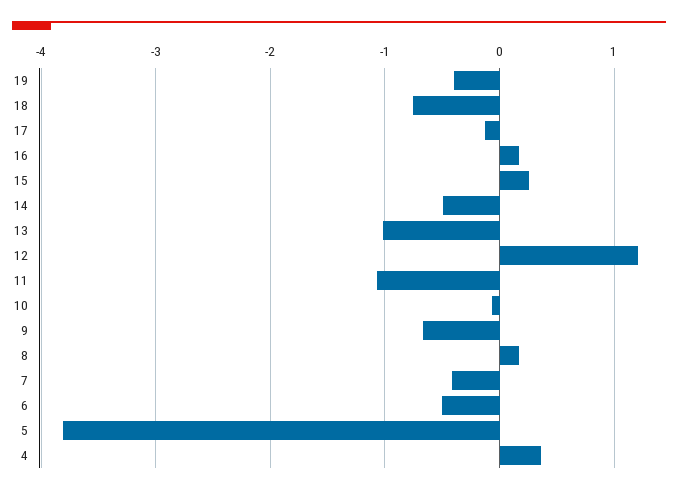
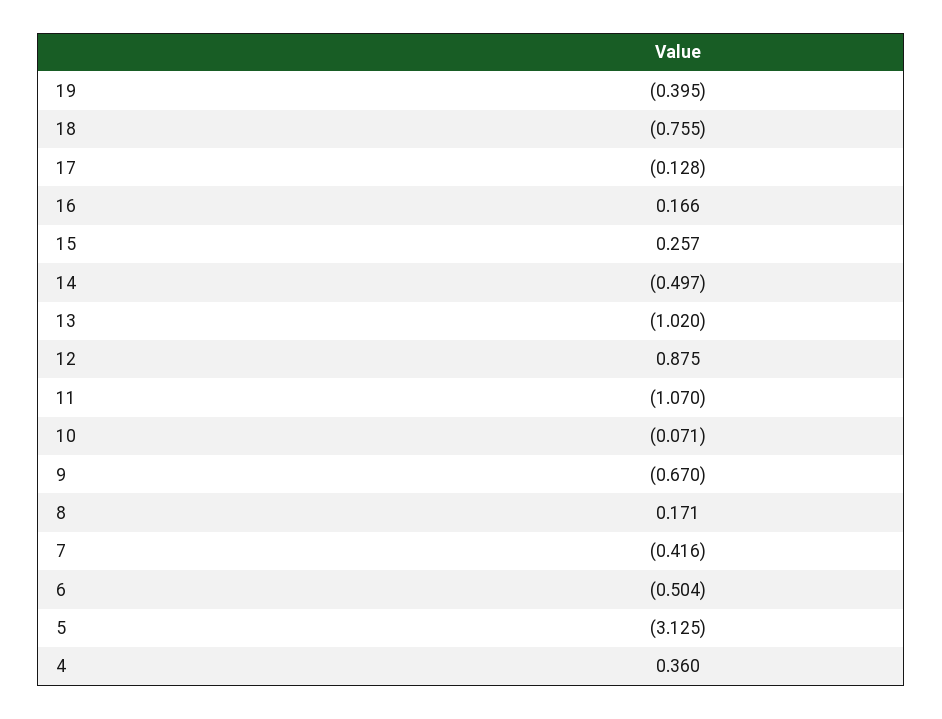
  {
    "19": -0.395,
    "18": -0.755,
    "17": -0.128,
    "16": 0.166,
    "15": 0.257,
    "14": -0.497,
    "13": -1.02,
-   "12": 1.2,
+   "12": 0.875,
    "11": -1.07,
    "10": -0.071,
    "9": -0.67,
    "8": 0.171,
    "7": -0.416,
    "6": -0.504,
-   "5": -3.8,
+   "5": -3.125,
    "4": 0.36
  }

